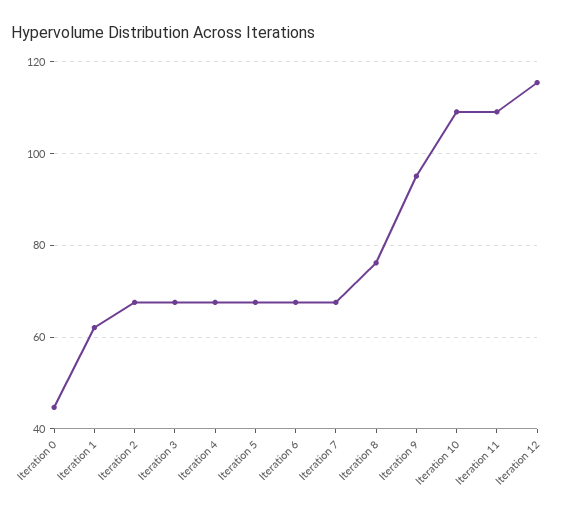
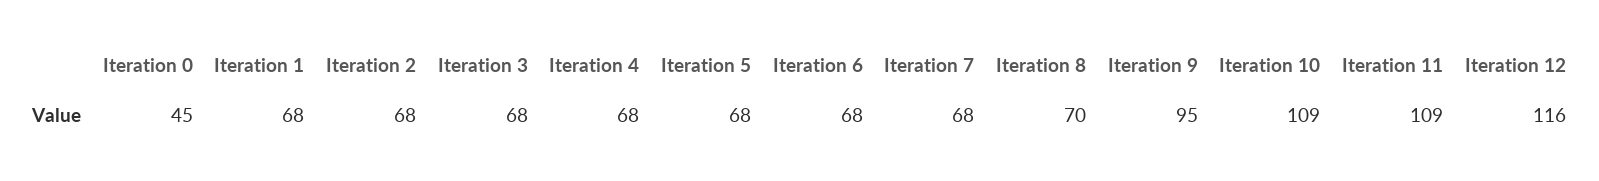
  {
    "Iteration 0": 45,
-   "Iteration 1": 62,
+   "Iteration 1": 68,
    "Iteration 2": 68,
    "Iteration 3": 68,
    "Iteration 4": 68,
    "Iteration 5": 68,
    "Iteration 6": 68,
    "Iteration 7": 68,
-   "Iteration 8": 76,
+   "Iteration 8": 70,
    "Iteration 9": 95,
    "Iteration 10": 109,
    "Iteration 11": 109,
    "Iteration 12": 116
  }

